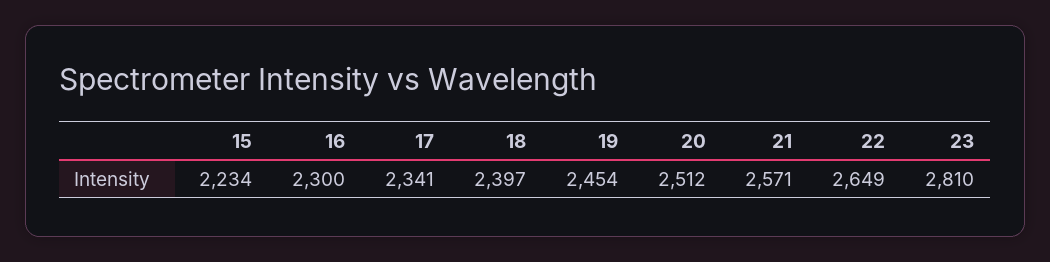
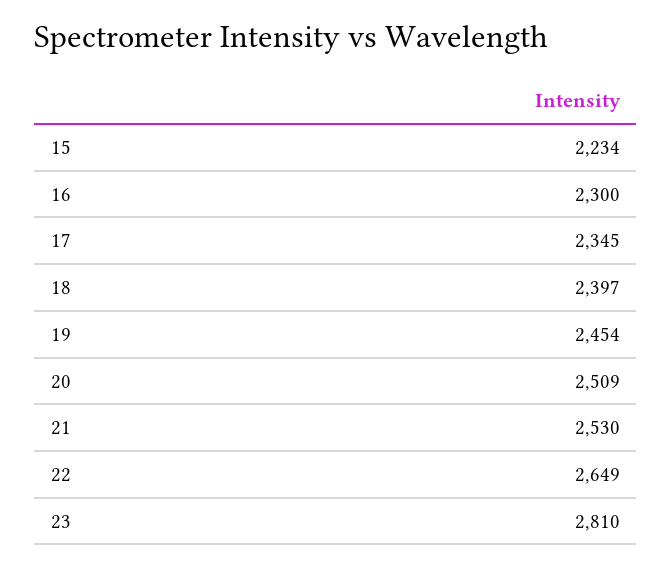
  {
    "15": 2234,
    "16": 2300,
-   "17": 2341,
+   "17": 2345,
    "18": 2397,
    "19": 2454,
-   "20": 2512,
+   "20": 2509,
-   "21": 2571,
+   "21": 2530,
    "22": 2649,
    "23": 2810
  }

